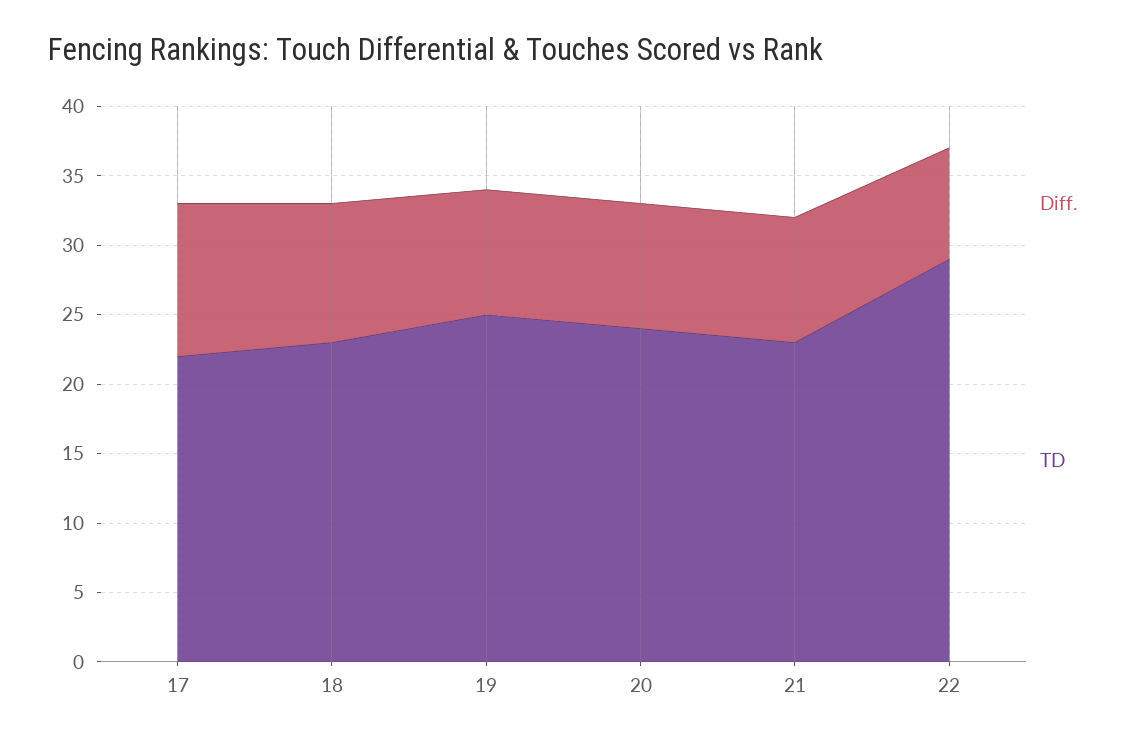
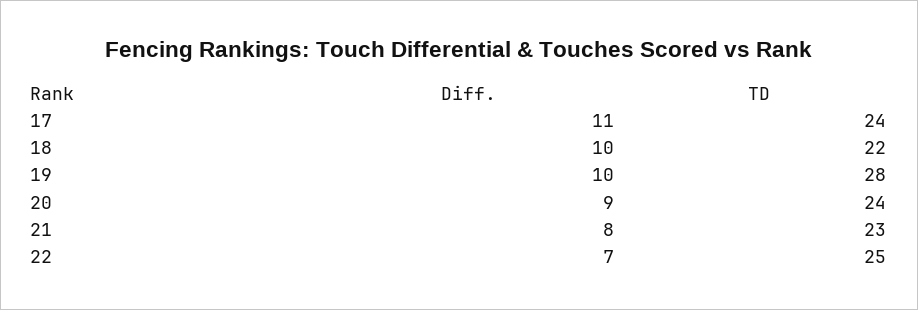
  {
    "Diff.": {
      "17": 11,
      "18": 10,
-     "19": 9,
+     "19": 10,
      "20": 9,
-     "21": 9,
+     "21": 8,
-     "22": 8
+     "22": 7
    },
    "TD": {
-     "17": 22,
+     "17": 24,
-     "18": 23,
+     "18": 22,
-     "19": 25,
+     "19": 28,
      "20": 24,
      "21": 23,
-     "22": 29
+     "22": 25
    }
  }

